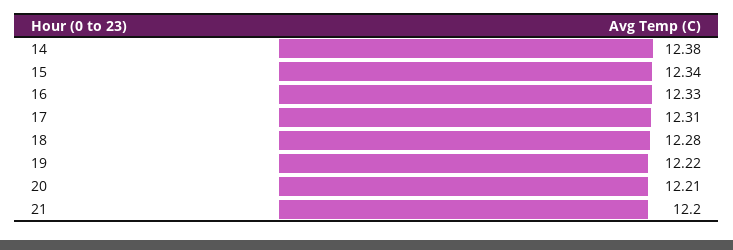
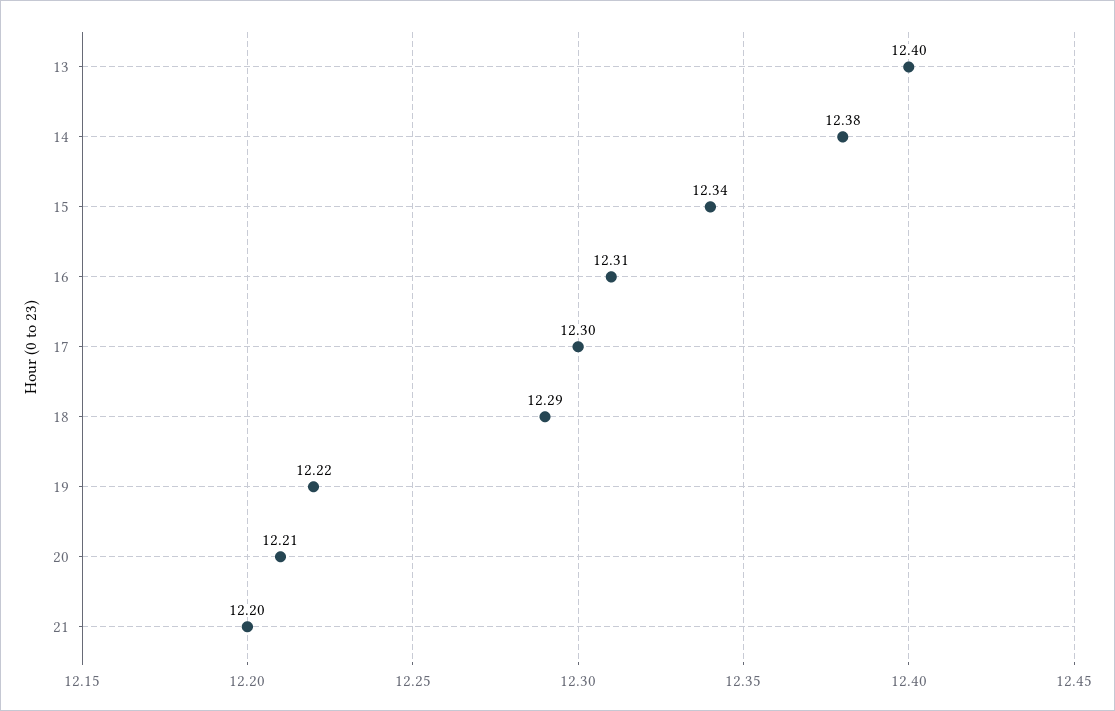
  {
    "14": 12.38,
    "15": 12.34,
-   "16": 12.33,
+   "16": 12.31,
-   "17": 12.31,
+   "17": 12.3,
-   "18": 12.28,
+   "18": 12.29,
    "19": 12.22,
    "20": 12.21,
-   "21": 12.2
+   "21": 12.2,
+   "13": 12.4
  }

